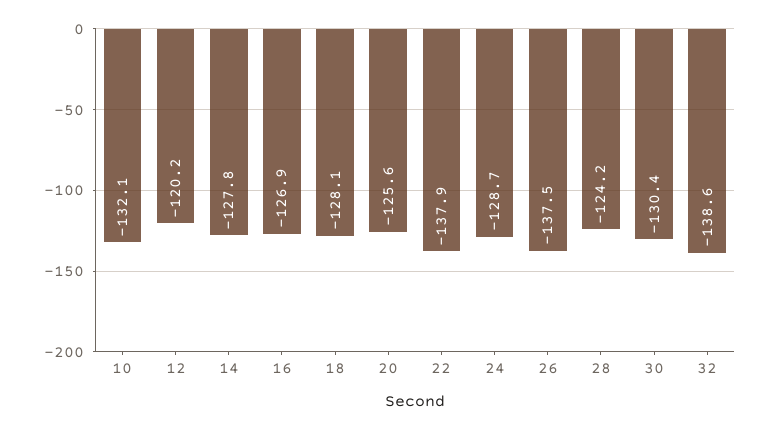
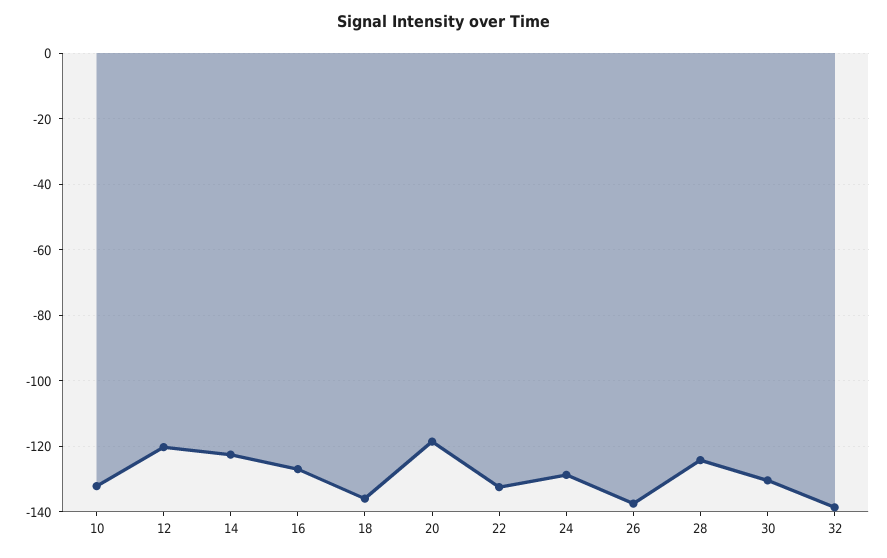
  {
    "10": -132.1,
    "12": -120.2,
-   "14": -127.8,
+   "14": -122,
    "16": -126.9,
-   "18": -128.1,
+   "18": -136,
-   "20": -125.6,
+   "20": -118,
-   "22": -137.9,
+   "22": -132,
    "24": -128.7,
    "26": -137.5,
    "28": -124.2,
    "30": -130.4,
    "32": -138.6
  }

